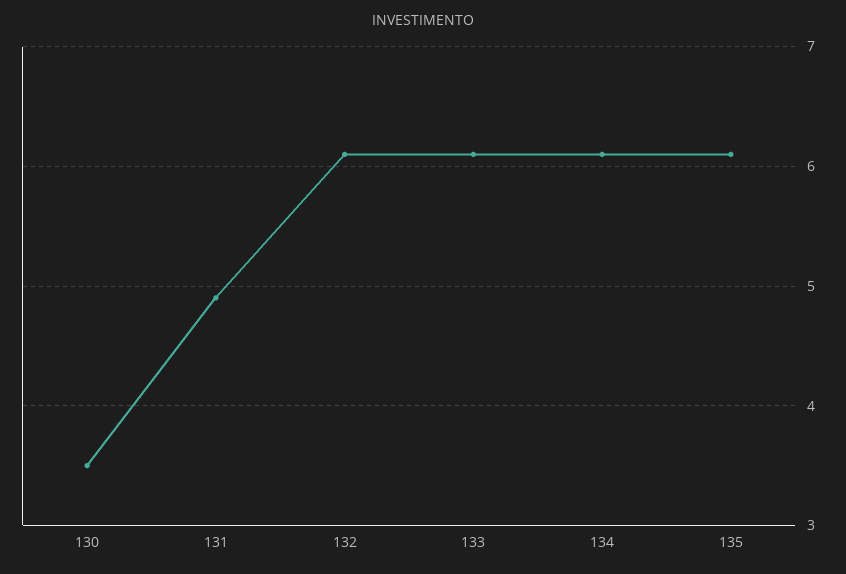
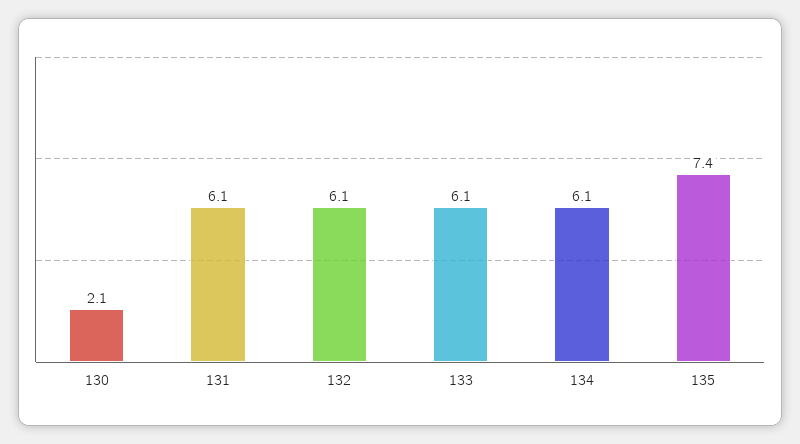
  {
-   "130": 3.5,
+   "130": 2.1,
-   "131": 4.9,
+   "131": 6.1,
    "132": 6.1,
    "133": 6.1,
    "134": 6.1,
-   "135": 6.1
+   "135": 7.4
  }

